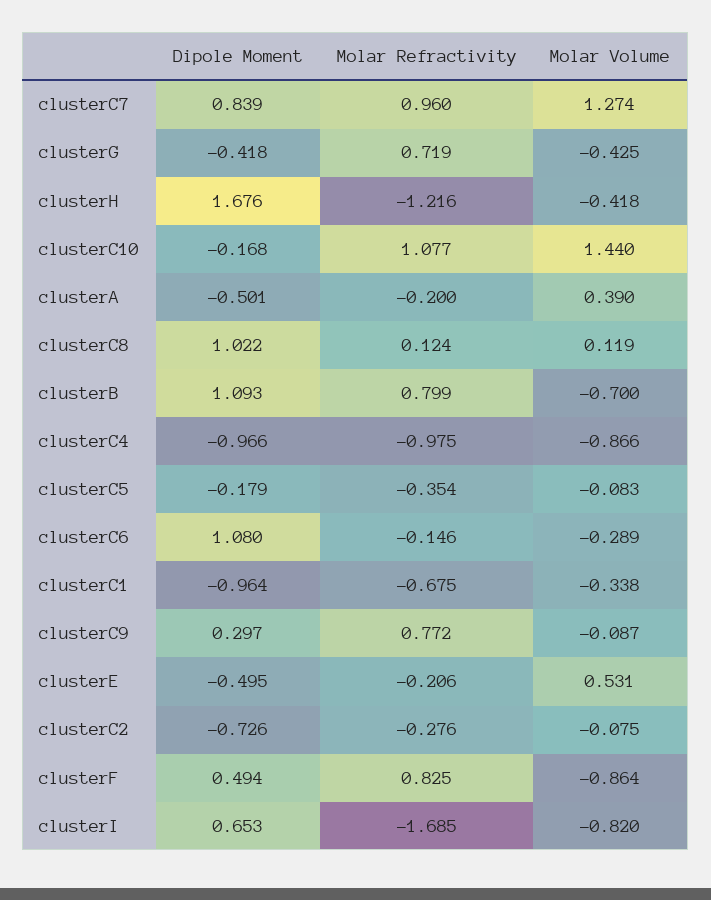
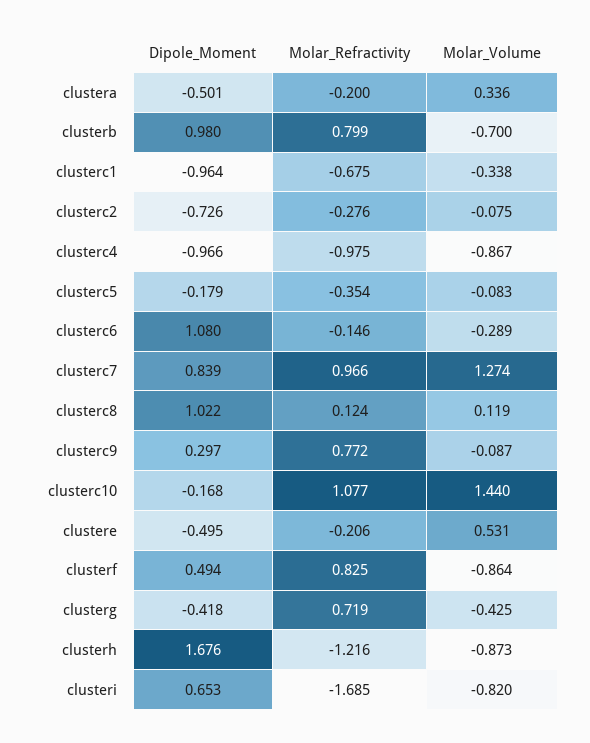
  {
    "Dipole Moment": {
      "clusterC7": 0.839,
      "clusterG": -0.418,
      "clusterH": 1.676,
      "clusterC10": -0.168,
      "clusterA": -0.501,
      "clusterC8": 1.022,
-     "clusterB": 1.093,
+     "clusterB": 0.98,
      "clusterC4": -0.966,
      "clusterC5": -0.179,
      "clusterC6": 1.08,
      "clusterC1": -0.964,
      "clusterC9": 0.297,
      "clusterE": -0.495,
      "clusterC2": -0.726,
      "clusterF": 0.494,
      "clusterI": 0.653
    },
    "Molar Refractivity": {
-     "clusterC7": 0.96,
+     "clusterC7": 0.966,
      "clusterG": 0.719,
      "clusterH": -1.216,
      "clusterC10": 1.077,
      "clusterA": -0.2,
      "clusterC8": 0.124,
      "clusterB": 0.799,
      "clusterC4": -0.975,
      "clusterC5": -0.354,
      "clusterC6": -0.146,
      "clusterC1": -0.675,
      "clusterC9": 0.772,
      "clusterE": -0.206,
      "clusterC2": -0.276,
      "clusterF": 0.825,
      "clusterI": -1.685
    },
    "Molar Volume": {
      "clusterC7": 1.274,
      "clusterG": -0.425,
-     "clusterH": -0.418,
+     "clusterH": -0.873,
      "clusterC10": 1.44,
-     "clusterA": 0.39,
+     "clusterA": 0.336,
      "clusterC8": 0.119,
      "clusterB": -0.7,
-     "clusterC4": -0.866,
+     "clusterC4": -0.867,
      "clusterC5": -0.083,
      "clusterC6": -0.289,
      "clusterC1": -0.338,
      "clusterC9": -0.087,
      "clusterE": 0.531,
      "clusterC2": -0.075,
      "clusterF": -0.864,
      "clusterI": -0.82
    }
  }

